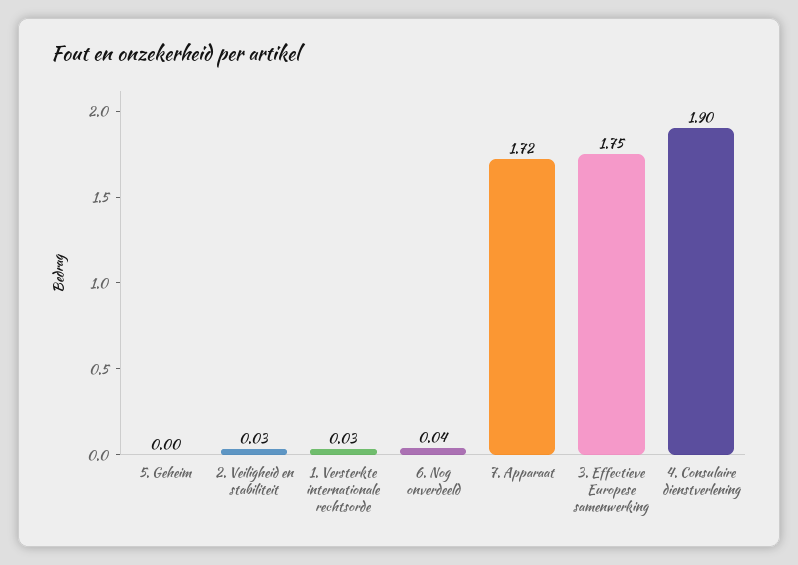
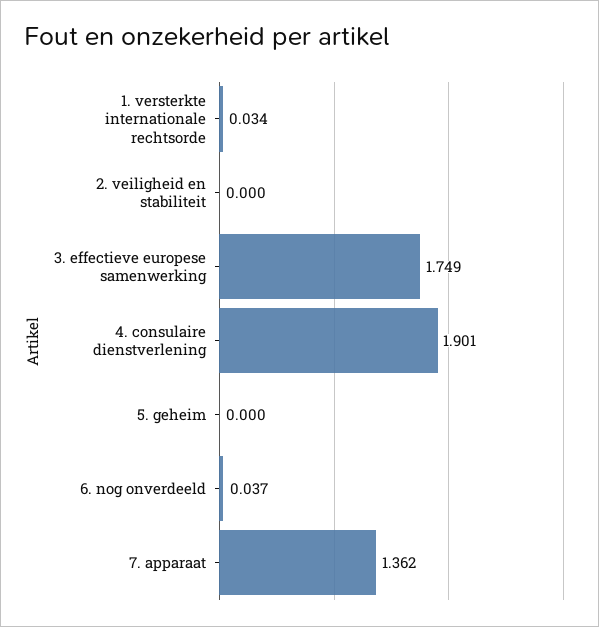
  {
    "5. Geheim": 0,
-   "2. Veiligheid en stabiliteit": 0.03,
+   "2. Veiligheid en stabiliteit": 0,
    "1. Versterkte internationale rechtsorde": 0.034,
    "6. Nog onverdeeld": 0.037,
-   "7. Apparaat": 1.72,
+   "7. Apparaat": 1.362,
    "3. Effectieve Europese samenwerking": 1.749,
    "4. Consulaire dienstverlening": 1.901
  }

